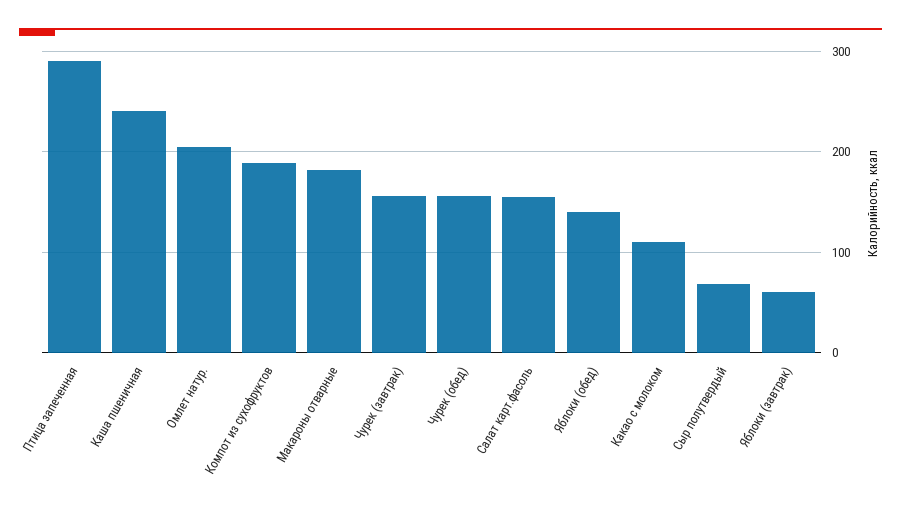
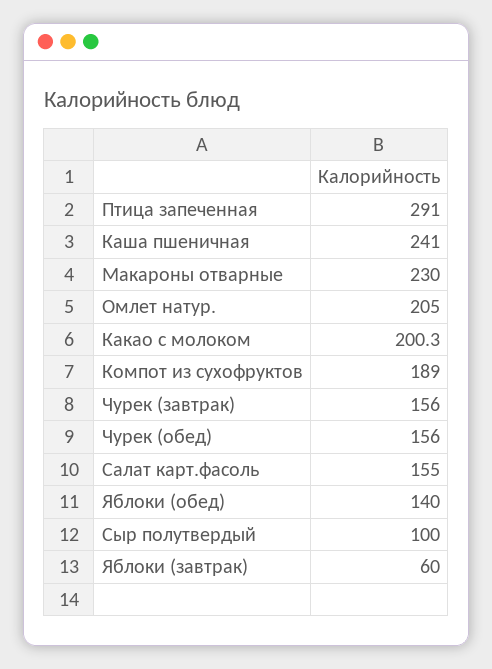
  {
    "Птица запеченная": 291,
    "Каша пшеничная": 241,
    "Омлет натур.": 205,
    "Компот из сухофруктов": 189,
-   "Макароны отварные": 180,
+   "Макароны отварные": 230,
    "Чурек (завтрак)": 156,
    "Чурек (обед)": 156,
    "Салат карт.фасоль": 155,
    "Яблоки (обед)": 140,
-   "Какао с молоком": 110,
+   "Какао с молоком": 200.3,
-   "Сыр полутвердый": 70,
+   "Сыр полутвердый": 100,
    "Яблоки (завтрак)": 60
  }

